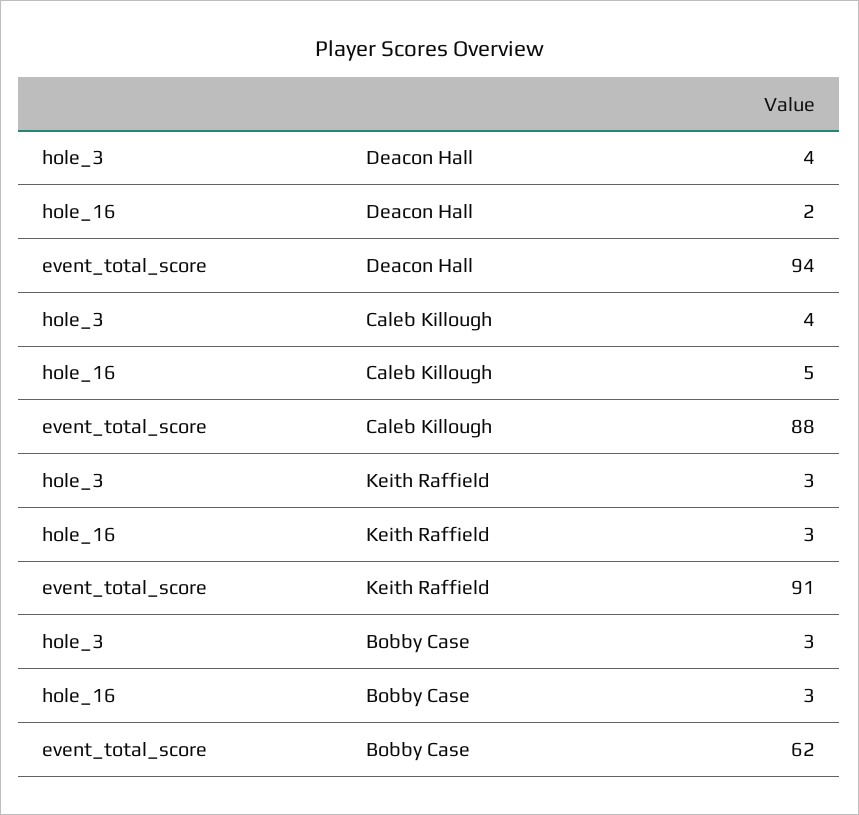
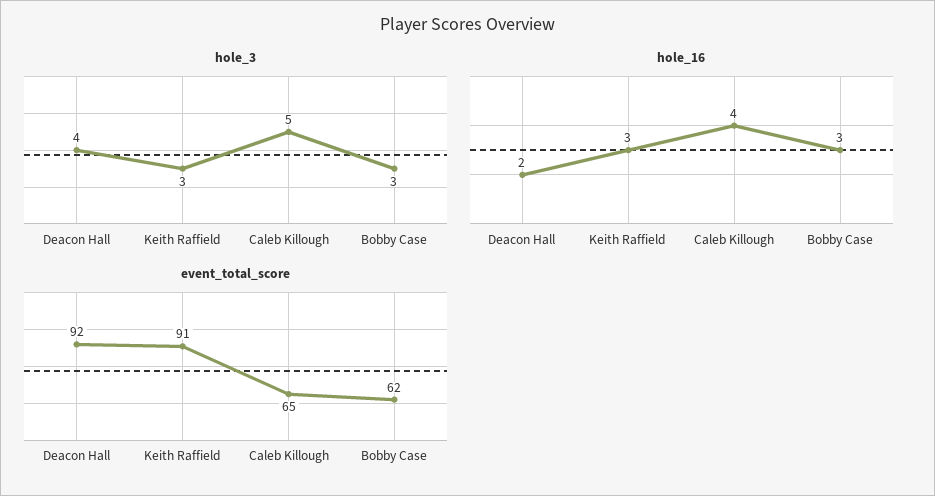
  {
    "hole_3": {
      "Deacon Hall": 4,
-     "Caleb Killough": 4,
+     "Caleb Killough": 5,
      "Keith Raffield": 3,
      "Bobby Case": 3
    },
    "hole_16": {
      "Deacon Hall": 2,
-     "Caleb Killough": 5,
+     "Caleb Killough": 4,
      "Keith Raffield": 3,
      "Bobby Case": 3
    },
    "event_total_score": {
-     "Deacon Hall": 94,
+     "Deacon Hall": 92,
-     "Caleb Killough": 88,
+     "Caleb Killough": 65,
      "Keith Raffield": 91,
      "Bobby Case": 62
    }
  }

